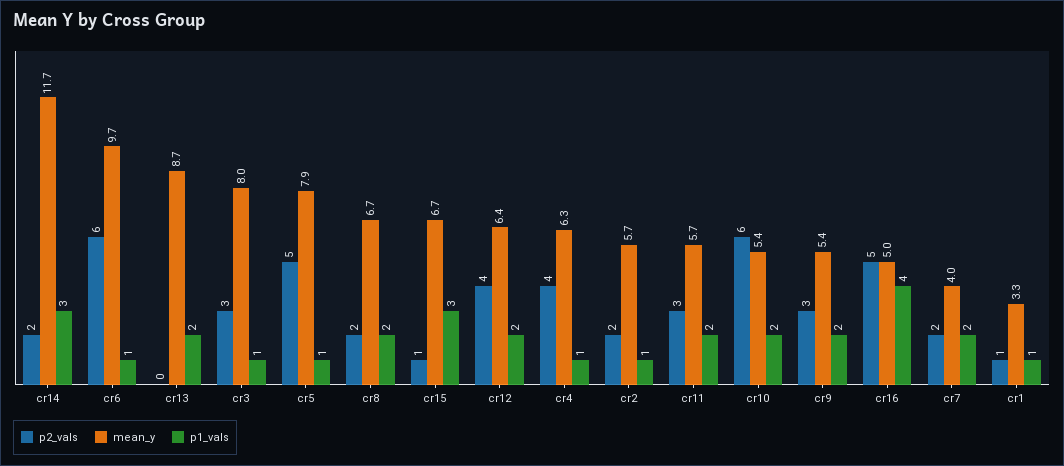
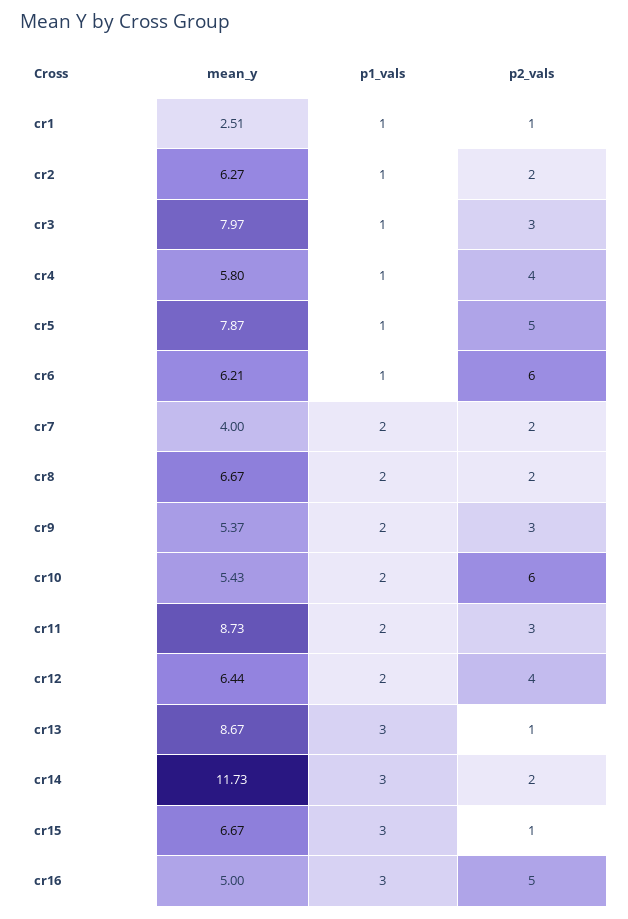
  {
    "p2_vals": {
      "cr14": 2,
      "cr6": 6,
-     "cr13": 0,
+     "cr13": 1,
      "cr3": 3,
      "cr5": 5,
      "cr8": 2,
      "cr15": 1,
      "cr12": 4,
      "cr4": 4,
      "cr2": 2,
      "cr11": 3,
      "cr10": 6,
      "cr9": 3,
      "cr16": 5,
      "cr7": 2,
      "cr1": 1
    },
    "mean_y": {
      "cr14": 11.73,
-     "cr6": 9.7,
+     "cr6": 6.21,
      "cr13": 8.67,
      "cr3": 7.97,
      "cr5": 7.87,
      "cr8": 6.67,
      "cr15": 6.67,
      "cr12": 6.44,
-     "cr4": 6.3,
+     "cr4": 5.8,
-     "cr2": 5.7,
+     "cr2": 6.27,
-     "cr11": 5.7,
+     "cr11": 8.73,
      "cr10": 5.43,
      "cr9": 5.37,
      "cr16": 5,
      "cr7": 4,
-     "cr1": 3.3
+     "cr1": 2.51
    },
    "p1_vals": {
      "cr14": 3,
      "cr6": 1,
-     "cr13": 2,
+     "cr13": 3,
      "cr3": 1,
      "cr5": 1,
      "cr8": 2,
      "cr15": 3,
      "cr12": 2,
      "cr4": 1,
      "cr2": 1,
      "cr11": 2,
      "cr10": 2,
      "cr9": 2,
-     "cr16": 4,
+     "cr16": 3,
      "cr7": 2,
      "cr1": 1
    }
  }

